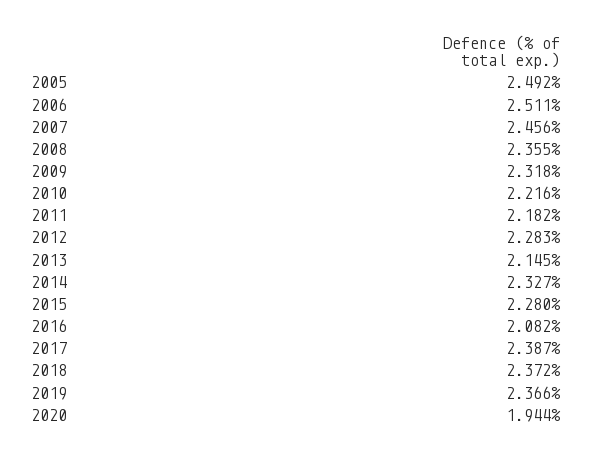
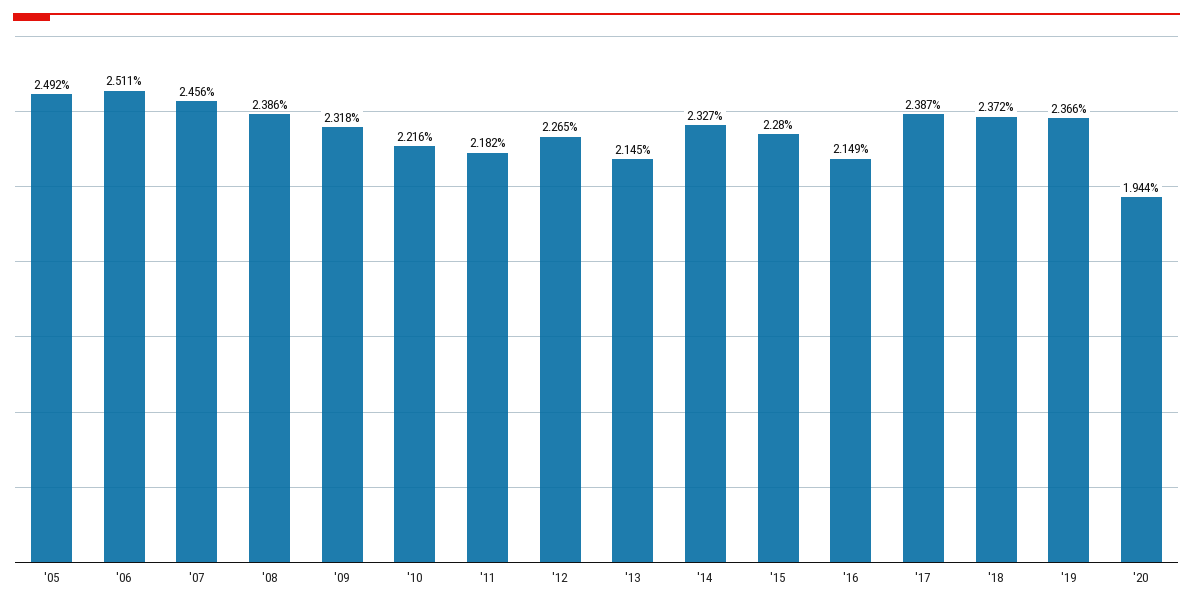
  {
    "2005": 2.492,
    "2006": 2.511,
    "2007": 2.456,
-   "2008": 2.355,
+   "2008": 2.386,
    "2009": 2.318,
    "2010": 2.216,
    "2011": 2.182,
-   "2012": 2.283,
+   "2012": 2.265,
    "2013": 2.145,
    "2014": 2.327,
    "2015": 2.28,
-   "2016": 2.082,
+   "2016": 2.149,
    "2017": 2.387,
    "2018": 2.372,
    "2019": 2.366,
    "2020": 1.944
  }

